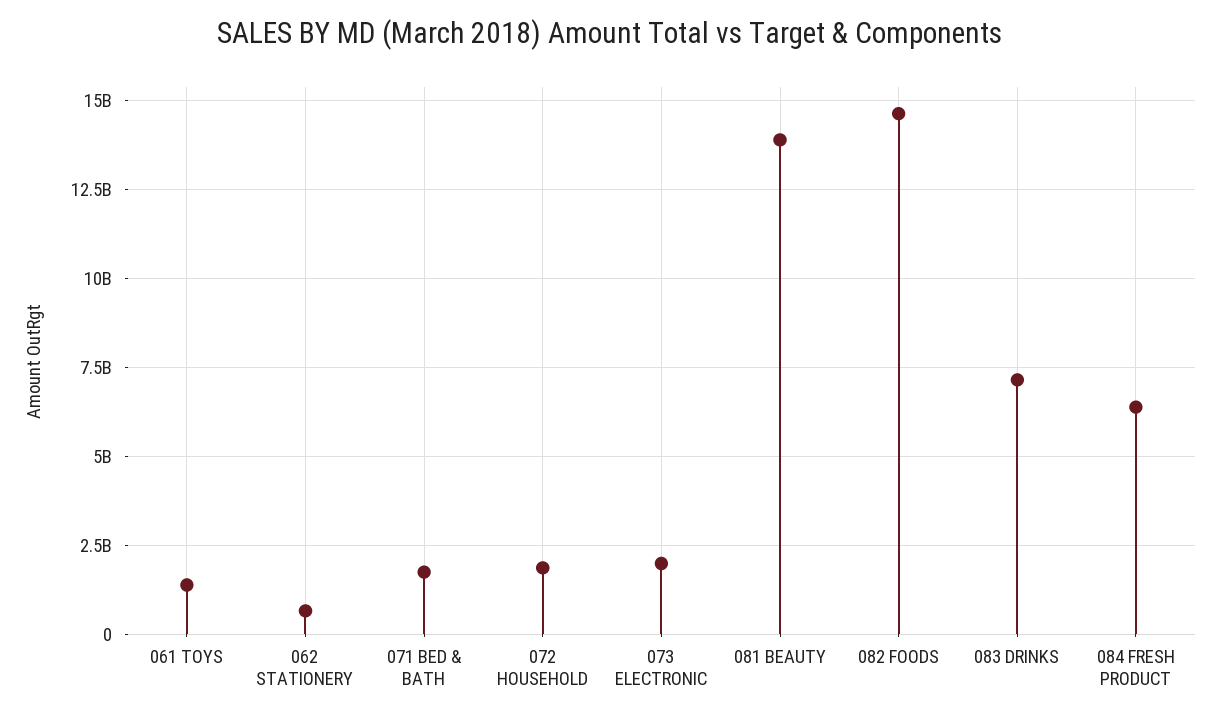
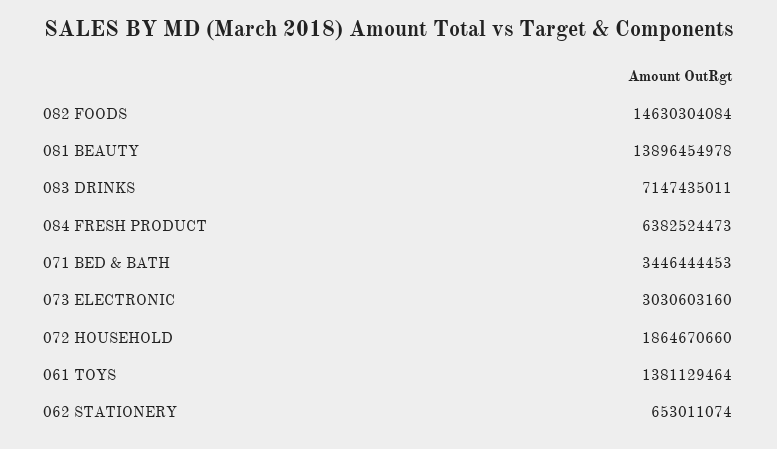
  {
    "061 TOYS": 1381129464,
    "062 STATIONERY": 653011074,
-   "071 BED & BATH": 1750000000,
+   "071 BED & BATH": 3446444453,
    "072 HOUSEHOLD": 1864670660,
-   "073 ELECTRONIC": 2000000000,
+   "073 ELECTRONIC": 3030603160,
    "081 BEAUTY": 13896454978,
    "082 FOODS": 14630304084,
    "083 DRINKS": 7147435011,
    "084 FRESH PRODUCT": 6382524473
  }

